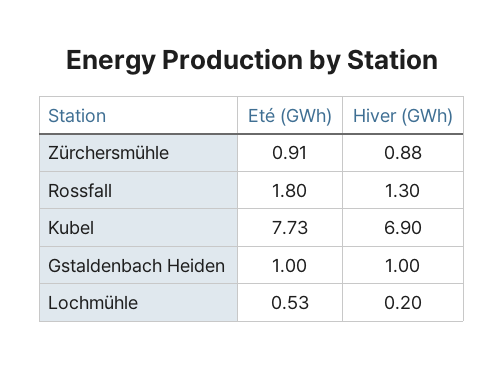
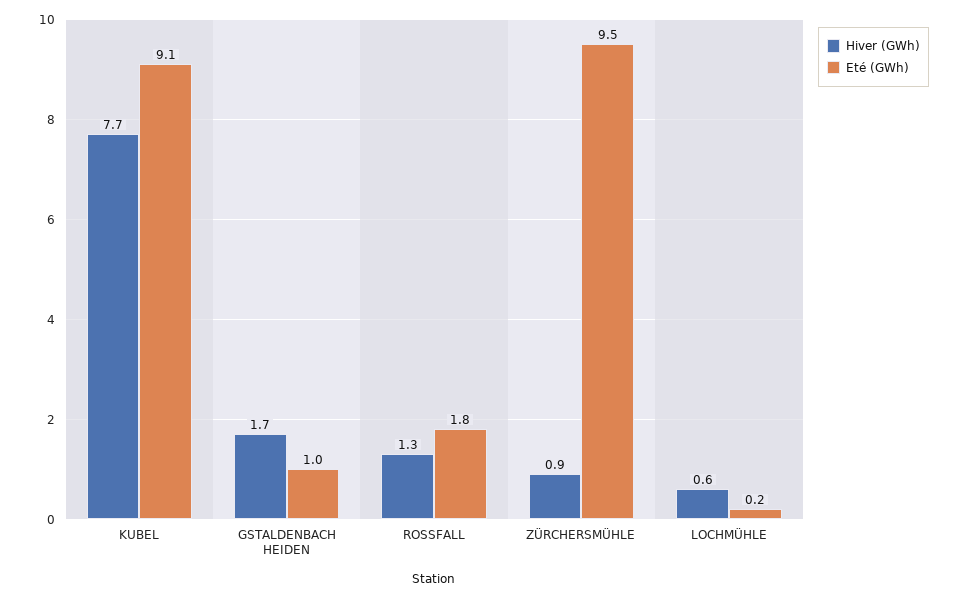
  {
    "Eté (GWh)": {
-     "Zürchersmühle": 0.91,
+     "Zürchersmühle": 9.5,
      "Rossfall": 1.8,
-     "Kubel": 7.73,
+     "Kubel": 9.1,
      "Gstaldenbach Heiden": 1,
-     "Lochmühle": 0.53
+     "Lochmühle": 0.2
    },
    "Hiver (GWh)": {
      "Zürchersmühle": 0.88,
      "Rossfall": 1.3,
-     "Kubel": 6.9,
+     "Kubel": 7.7,
-     "Gstaldenbach Heiden": 1,
+     "Gstaldenbach Heiden": 1.7,
-     "Lochmühle": 0.2
+     "Lochmühle": 0.6
    }
  }

